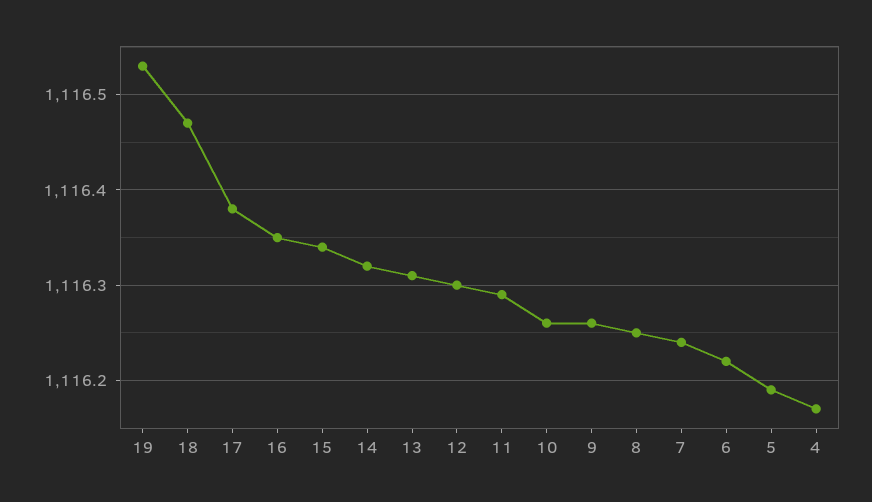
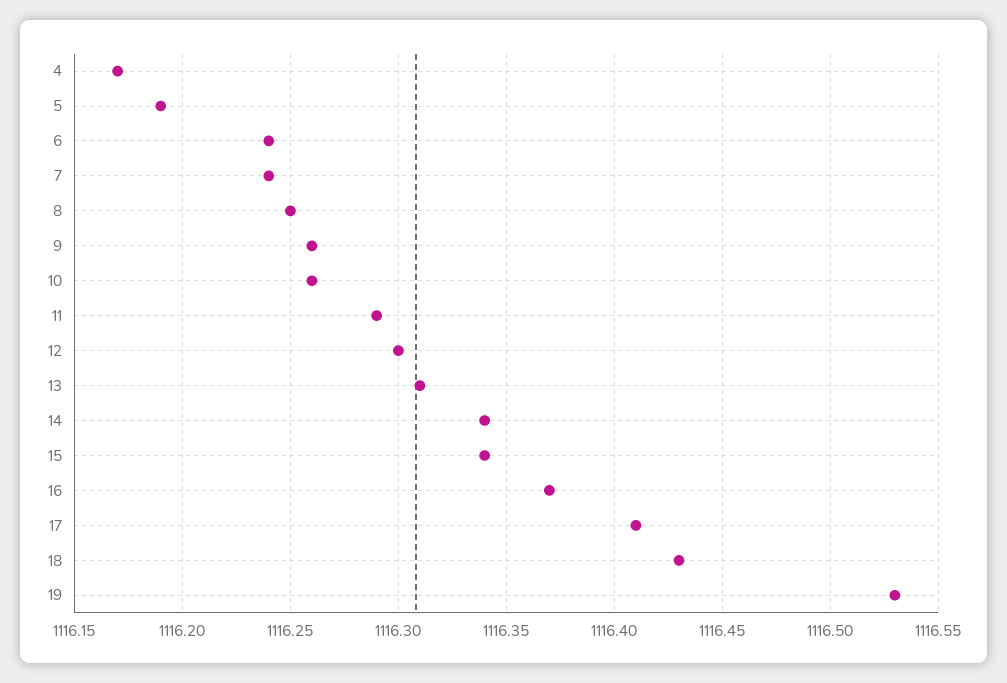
  {
    "19": 1116.53,
-   "18": 1116.47,
+   "18": 1116.43,
-   "17": 1116.38,
+   "17": 1116.41,
-   "16": 1116.35,
+   "16": 1116.37,
    "15": 1116.34,
-   "14": 1116.32,
+   "14": 1116.34,
    "13": 1116.31,
    "12": 1116.3,
    "11": 1116.29,
    "10": 1116.26,
    "9": 1116.26,
    "8": 1116.25,
    "7": 1116.24,
-   "6": 1116.22,
+   "6": 1116.24,
    "5": 1116.19,
    "4": 1116.17
  }

